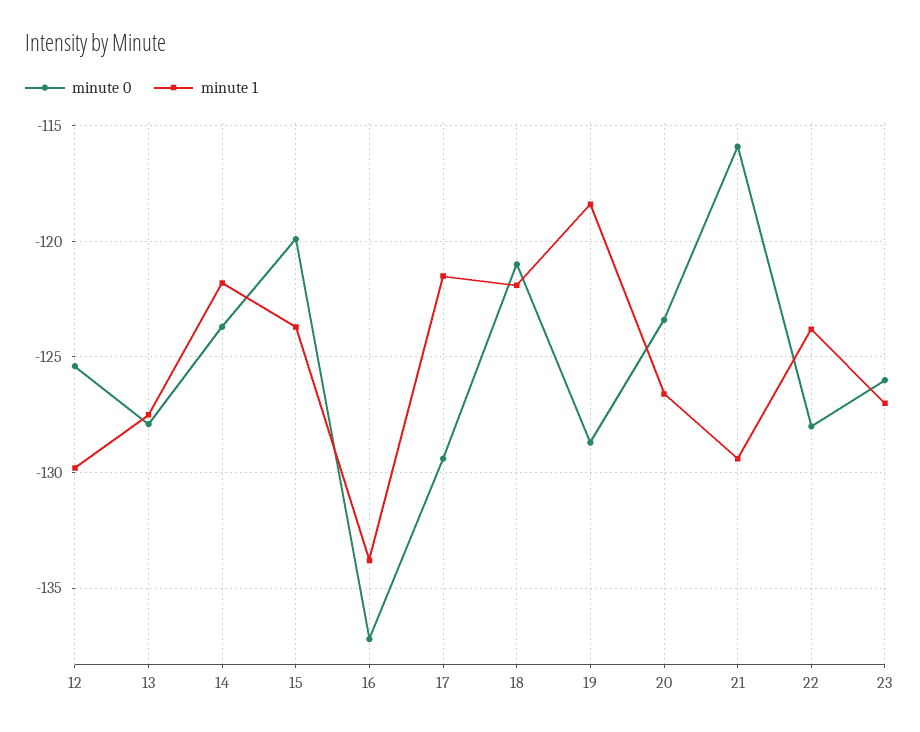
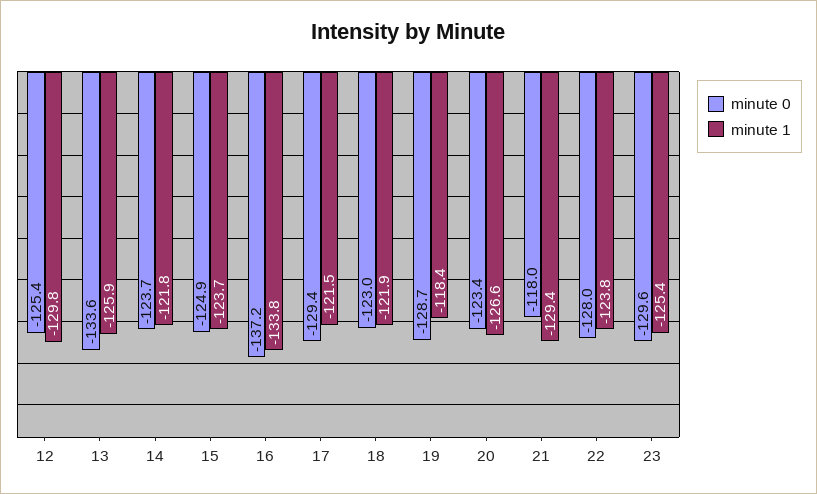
  {
    "minute 0": {
      "12": -125.4,
-     "13": -128,
+     "13": -133.6,
      "14": -123.7,
-     "15": -120,
+     "15": -124.9,
      "16": -137.2,
      "17": -129.4,
-     "18": -121,
+     "18": -123,
      "19": -128.7,
      "20": -123.4,
-     "21": -116,
+     "21": -118,
      "22": -128,
-     "23": -126
+     "23": -129.6
    },
    "minute 1": {
      "12": -129.8,
-     "13": -127.5,
+     "13": -125.9,
      "14": -121.8,
      "15": -123.7,
      "16": -133.8,
      "17": -121.5,
      "18": -121.9,
      "19": -118.4,
      "20": -126.6,
      "21": -129.4,
      "22": -123.8,
-     "23": -127
+     "23": -125.4
    }
  }

